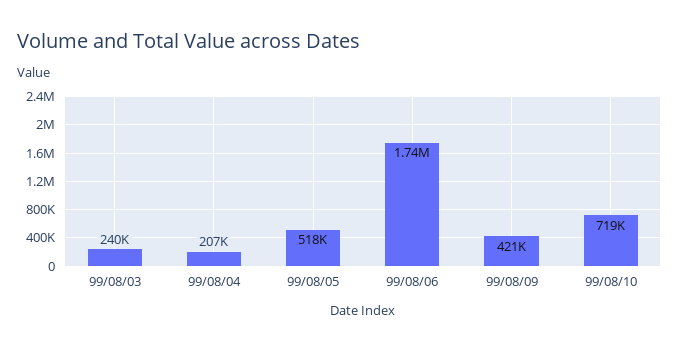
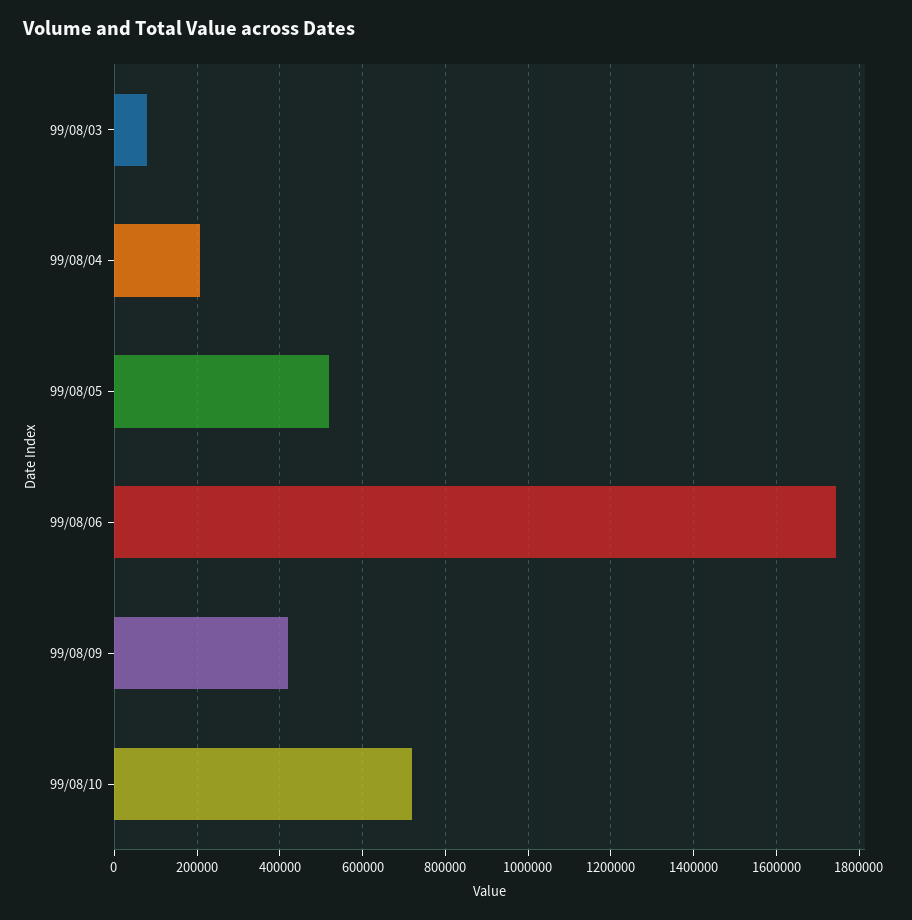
  {
-   "99/08/03": 240000,
+   "99/08/03": 80000,
    "99/08/04": 207000,
    "99/08/05": 518000,
    "99/08/06": 1740000,
    "99/08/09": 421000,
    "99/08/10": 719000
  }

